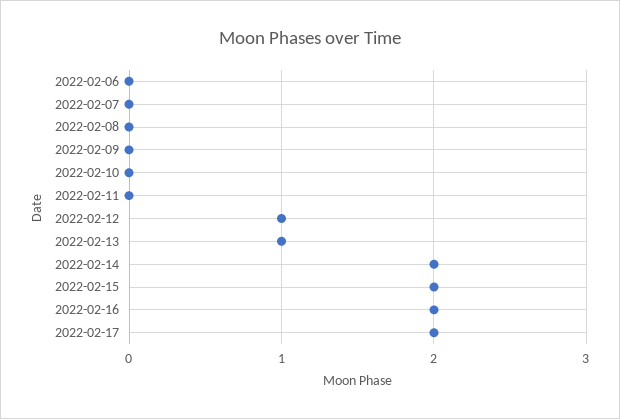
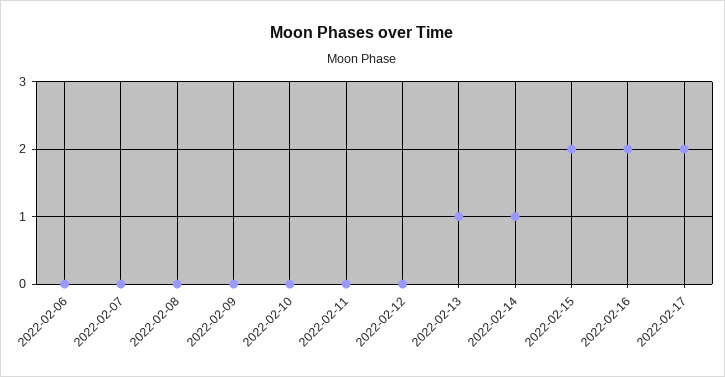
  {
    "2022-02-06": 0,
    "2022-02-07": 0,
    "2022-02-08": 0,
    "2022-02-09": 0,
    "2022-02-10": 0,
    "2022-02-11": 0,
-   "2022-02-12": 1,
+   "2022-02-12": 0,
    "2022-02-13": 1,
-   "2022-02-14": 2,
+   "2022-02-14": 1,
    "2022-02-15": 2,
    "2022-02-16": 2,
    "2022-02-17": 2
  }

